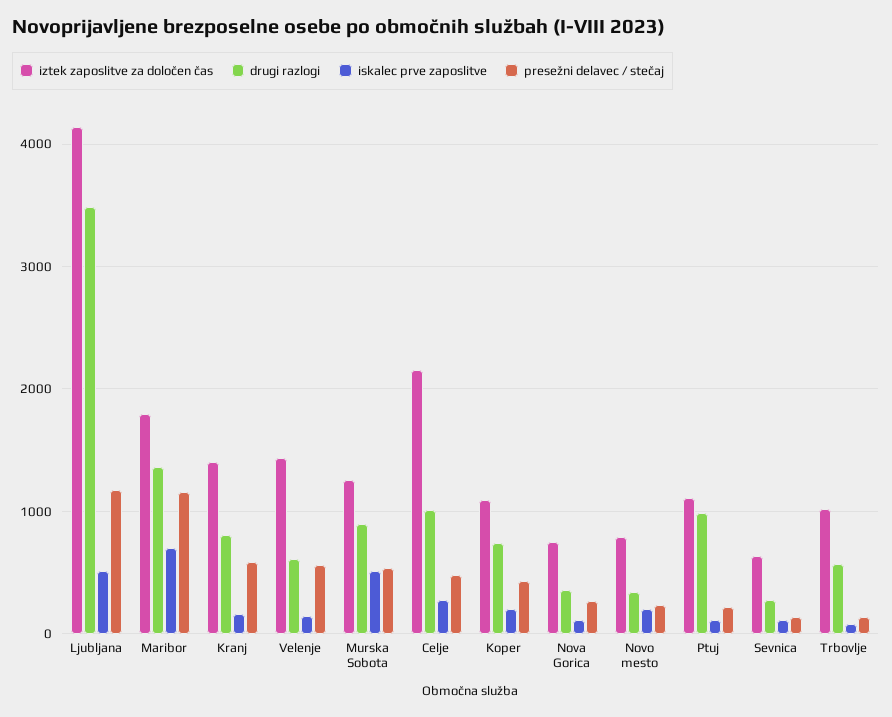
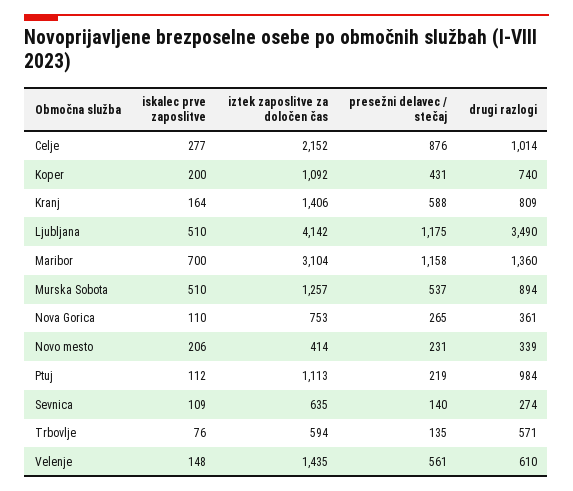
  {
    "iztek zaposlitve za določen čas": {
      "Ljubljana": 4142,
-     "Maribor": 1800,
+     "Maribor": 3104,
      "Kranj": 1406,
      "Velenje": 1435,
      "Murska Sobota": 1257,
      "Celje": 2152,
      "Koper": 1092,
      "Nova Gorica": 753,
-     "Novo mesto": 800,
+     "Novo mesto": 414,
      "Ptuj": 1113,
      "Sevnica": 635,
-     "Trbovlje": 1000
+     "Trbovlje": 594
    },
    "drugi razlogi": {
      "Ljubljana": 3490,
      "Maribor": 1360,
      "Kranj": 809,
      "Velenje": 610,
      "Murska Sobota": 894,
      "Celje": 1014,
      "Koper": 740,
      "Nova Gorica": 361,
      "Novo mesto": 339,
      "Ptuj": 984,
      "Sevnica": 274,
      "Trbovlje": 571
    },
    "iskalec prve zaposlitve": {
      "Ljubljana": 510,
      "Maribor": 700,
      "Kranj": 164,
      "Velenje": 148,
      "Murska Sobota": 510,
      "Celje": 277,
      "Koper": 200,
      "Nova Gorica": 110,
      "Novo mesto": 206,
      "Ptuj": 112,
      "Sevnica": 109,
      "Trbovlje": 76
    },
    "presežni delavec / stečaj": {
      "Ljubljana": 1175,
      "Maribor": 1158,
      "Kranj": 588,
      "Velenje": 561,
      "Murska Sobota": 537,
-     "Celje": 500,
+     "Celje": 876,
      "Koper": 431,
      "Nova Gorica": 265,
      "Novo mesto": 231,
      "Ptuj": 219,
      "Sevnica": 140,
      "Trbovlje": 135
    }
  }

